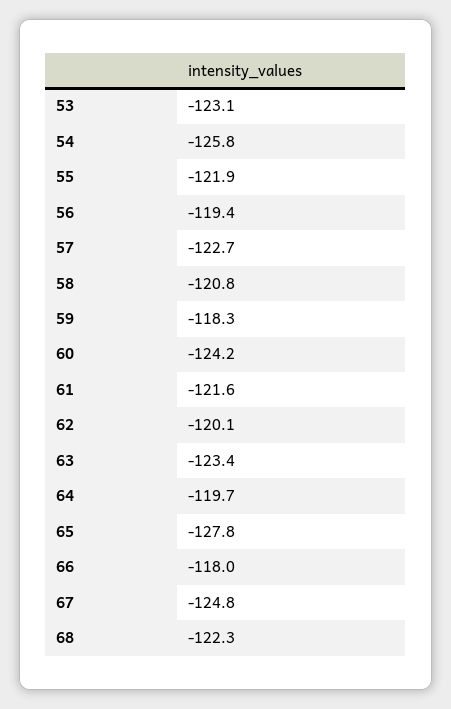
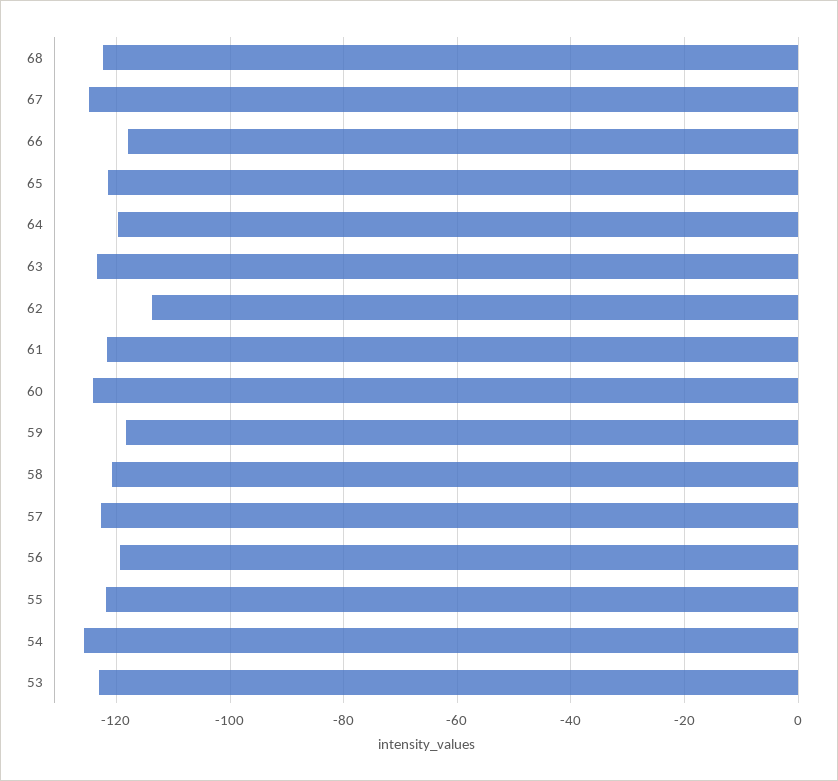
  {
    "53": -123.1,
    "54": -125.8,
    "55": -121.9,
    "56": -119.4,
    "57": -122.7,
    "58": -120.8,
    "59": -118.3,
    "60": -124.2,
    "61": -121.6,
-   "62": -120.1,
+   "62": -114,
    "63": -123.4,
    "64": -119.7,
-   "65": -127.8,
+   "65": -122,
    "66": -118,
    "67": -124.8,
    "68": -122.3
  }

